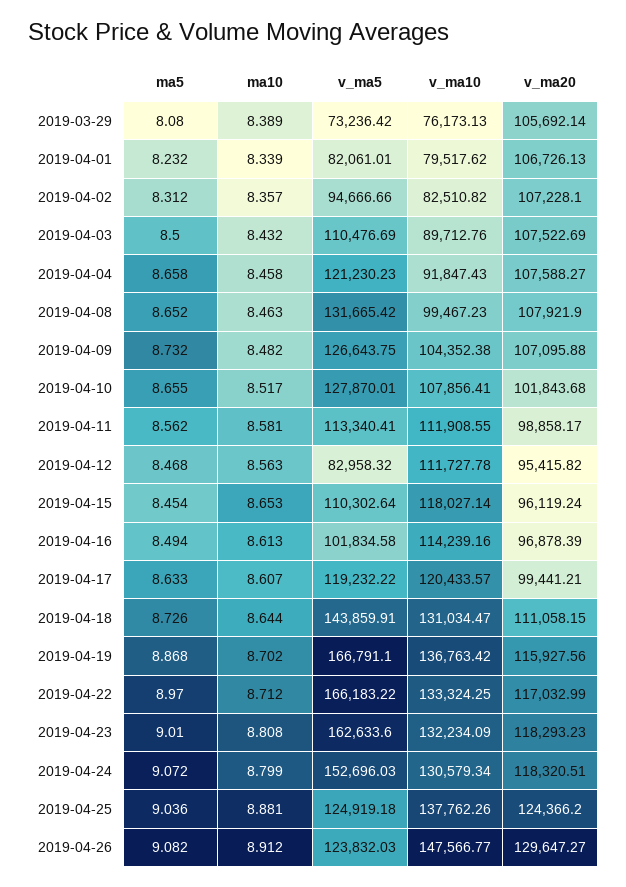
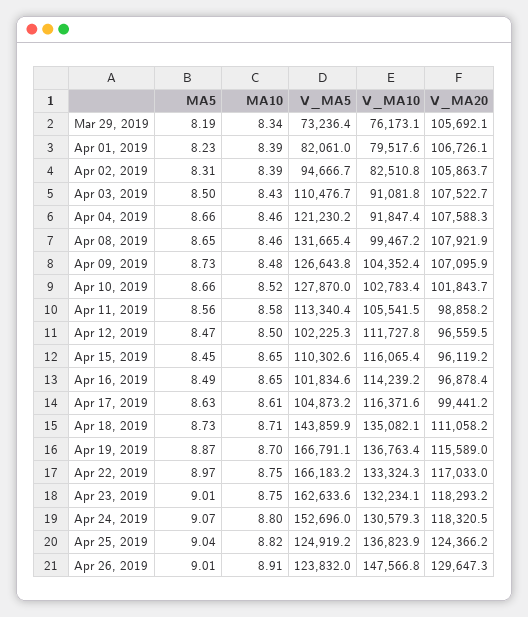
  {
    "ma5": {
-     "2019-03-29": 8.08,
+     "2019-03-29": 8.19,
      "2019-04-01": 8.232,
      "2019-04-02": 8.312,
      "2019-04-03": 8.5,
      "2019-04-04": 8.658,
      "2019-04-08": 8.652,
      "2019-04-09": 8.732,
      "2019-04-10": 8.655,
      "2019-04-11": 8.562,
      "2019-04-12": 8.468,
      "2019-04-15": 8.454,
      "2019-04-16": 8.494,
      "2019-04-17": 8.633,
      "2019-04-18": 8.726,
      "2019-04-19": 8.868,
      "2019-04-22": 8.97,
      "2019-04-23": 9.01,
      "2019-04-24": 9.072,
      "2019-04-25": 9.036,
-     "2019-04-26": 9.082
+     "2019-04-26": 9.01
    },
    "ma10": {
-     "2019-03-29": 8.389,
+     "2019-03-29": 8.34,
-     "2019-04-01": 8.339,
+     "2019-04-01": 8.39,
-     "2019-04-02": 8.357,
+     "2019-04-02": 8.39,
      "2019-04-03": 8.432,
      "2019-04-04": 8.458,
      "2019-04-08": 8.463,
      "2019-04-09": 8.482,
      "2019-04-10": 8.517,
      "2019-04-11": 8.581,
-     "2019-04-12": 8.563,
+     "2019-04-12": 8.5,
      "2019-04-15": 8.653,
-     "2019-04-16": 8.613,
+     "2019-04-16": 8.65,
      "2019-04-17": 8.607,
-     "2019-04-18": 8.644,
+     "2019-04-18": 8.71,
      "2019-04-19": 8.702,
-     "2019-04-22": 8.712,
+     "2019-04-22": 8.75,
-     "2019-04-23": 8.808,
+     "2019-04-23": 8.75,
      "2019-04-24": 8.799,
-     "2019-04-25": 8.881,
+     "2019-04-25": 8.82,
      "2019-04-26": 8.912
    },
    "v_ma5": {
      "2019-03-29": 73236.42,
      "2019-04-01": 82061.01,
      "2019-04-02": 94666.66,
      "2019-04-03": 110476.69,
      "2019-04-04": 121230.23,
      "2019-04-08": 131665.42,
      "2019-04-09": 126643.75,
      "2019-04-10": 127870.01,
      "2019-04-11": 113340.41,
-     "2019-04-12": 82958.32,
+     "2019-04-12": 102225.3,
      "2019-04-15": 110302.64,
      "2019-04-16": 101834.58,
-     "2019-04-17": 119232.22,
+     "2019-04-17": 104873.2,
      "2019-04-18": 143859.91,
      "2019-04-19": 166791.1,
      "2019-04-22": 166183.22,
      "2019-04-23": 162633.6,
      "2019-04-24": 152696.03,
      "2019-04-25": 124919.18,
      "2019-04-26": 123832.03
    },
    "v_ma10": {
      "2019-03-29": 76173.13,
      "2019-04-01": 79517.62,
      "2019-04-02": 82510.82,
-     "2019-04-03": 89712.76,
+     "2019-04-03": 91081.8,
      "2019-04-04": 91847.43,
      "2019-04-08": 99467.23,
      "2019-04-09": 104352.38,
-     "2019-04-10": 107856.41,
+     "2019-04-10": 102783.4,
-     "2019-04-11": 111908.55,
+     "2019-04-11": 105541.5,
      "2019-04-12": 111727.78,
-     "2019-04-15": 118027.14,
+     "2019-04-15": 116065.4,
      "2019-04-16": 114239.16,
-     "2019-04-17": 120433.57,
+     "2019-04-17": 116371.6,
-     "2019-04-18": 131034.47,
+     "2019-04-18": 135082.1,
      "2019-04-19": 136763.42,
      "2019-04-22": 133324.25,
      "2019-04-23": 132234.09,
      "2019-04-24": 130579.34,
-     "2019-04-25": 137762.26,
+     "2019-04-25": 136823.9,
      "2019-04-26": 147566.77
    },
    "v_ma20": {
      "2019-03-29": 105692.14,
      "2019-04-01": 106726.13,
-     "2019-04-02": 107228.1,
+     "2019-04-02": 105863.7,
      "2019-04-03": 107522.69,
      "2019-04-04": 107588.27,
      "2019-04-08": 107921.9,
      "2019-04-09": 107095.88,
      "2019-04-10": 101843.68,
      "2019-04-11": 98858.17,
-     "2019-04-12": 95415.82,
+     "2019-04-12": 96559.5,
      "2019-04-15": 96119.24,
      "2019-04-16": 96878.39,
      "2019-04-17": 99441.21,
      "2019-04-18": 111058.15,
-     "2019-04-19": 115927.56,
+     "2019-04-19": 115589,
      "2019-04-22": 117032.99,
      "2019-04-23": 118293.23,
      "2019-04-24": 118320.51,
      "2019-04-25": 124366.2,
      "2019-04-26": 129647.27
    }
  }

